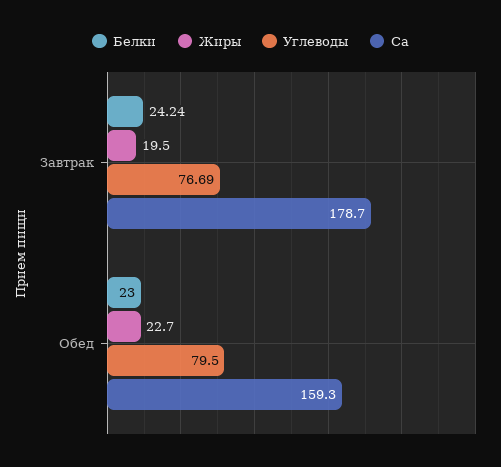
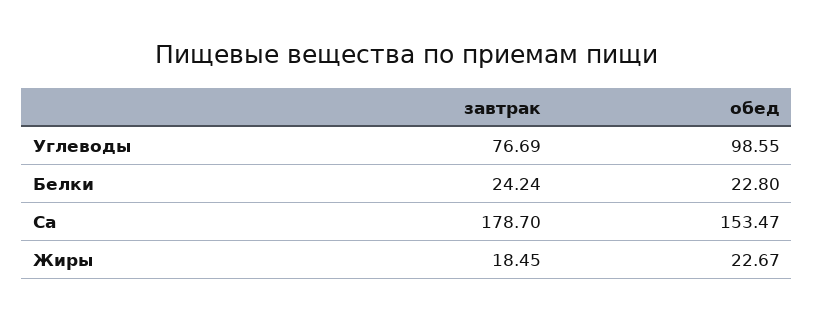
  {
    "Белки": {
      "Завтрак": 24.24,
-     "Обед": 23
+     "Обед": 22.8
    },
    "Жиры": {
-     "Завтрак": 19.5,
+     "Завтрак": 18.45,
      "Обед": 22.67
    },
    "Углеводы": {
      "Завтрак": 76.69,
-     "Обед": 79.5
+     "Обед": 98.55
    },
    "Ca": {
      "Завтрак": 178.7,
-     "Обед": 159.3
+     "Обед": 153.47
    }
  }

